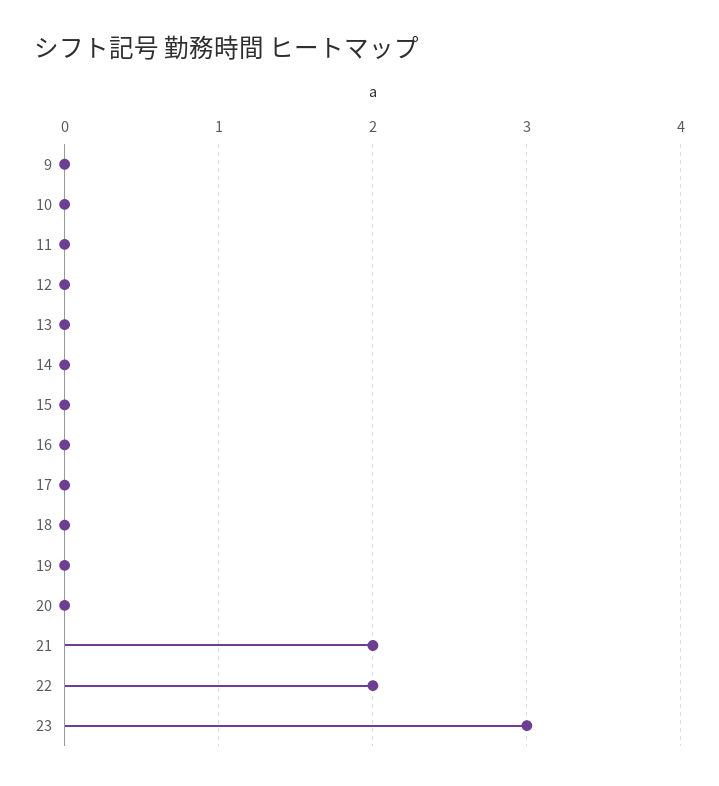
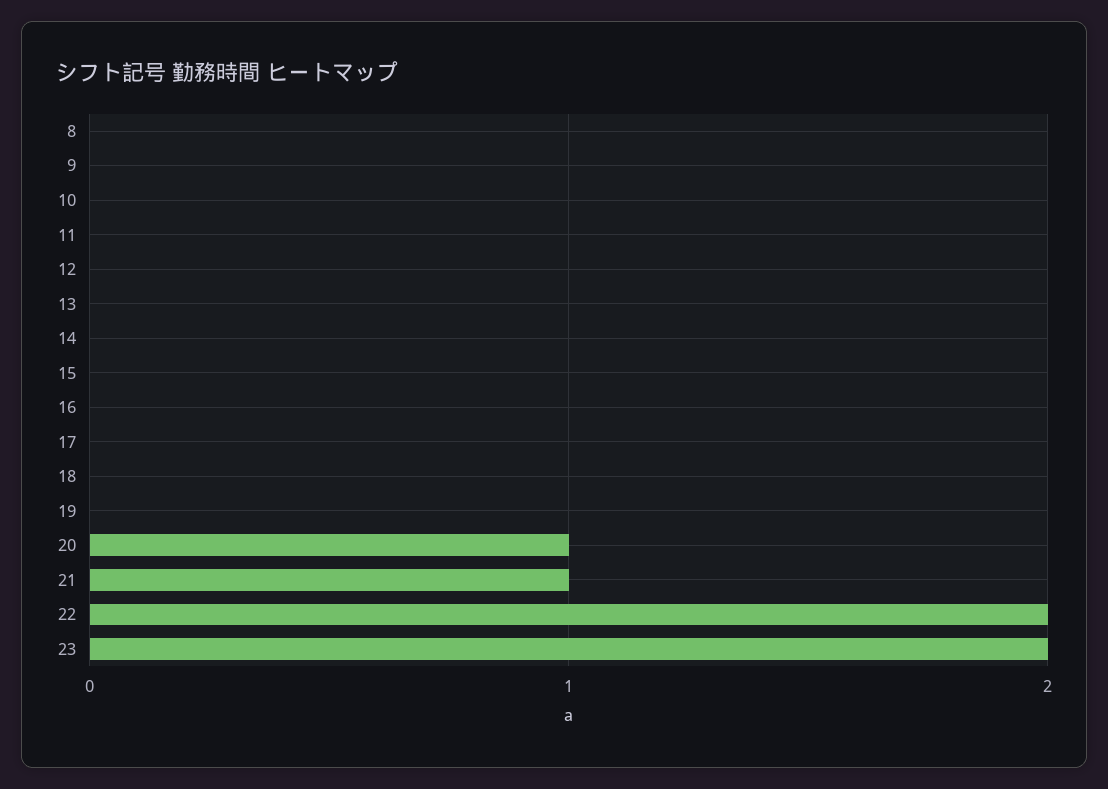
  {
    "9": 0,
    "10": 0,
    "11": 0,
    "12": 0,
    "13": 0,
    "14": 0,
    "15": 0,
    "16": 0,
    "17": 0,
    "18": 0,
    "19": 0,
-   "20": 0,
+   "20": 1,
-   "21": 2,
+   "21": 1,
    "22": 2,
-   "23": 3
+   "23": 2,
+   "8": 0
  }

